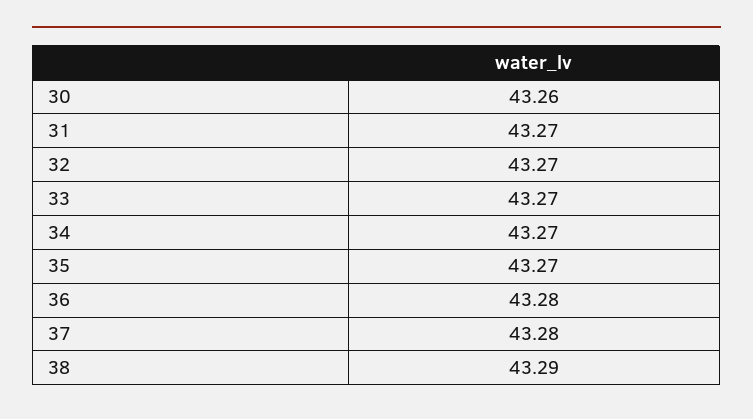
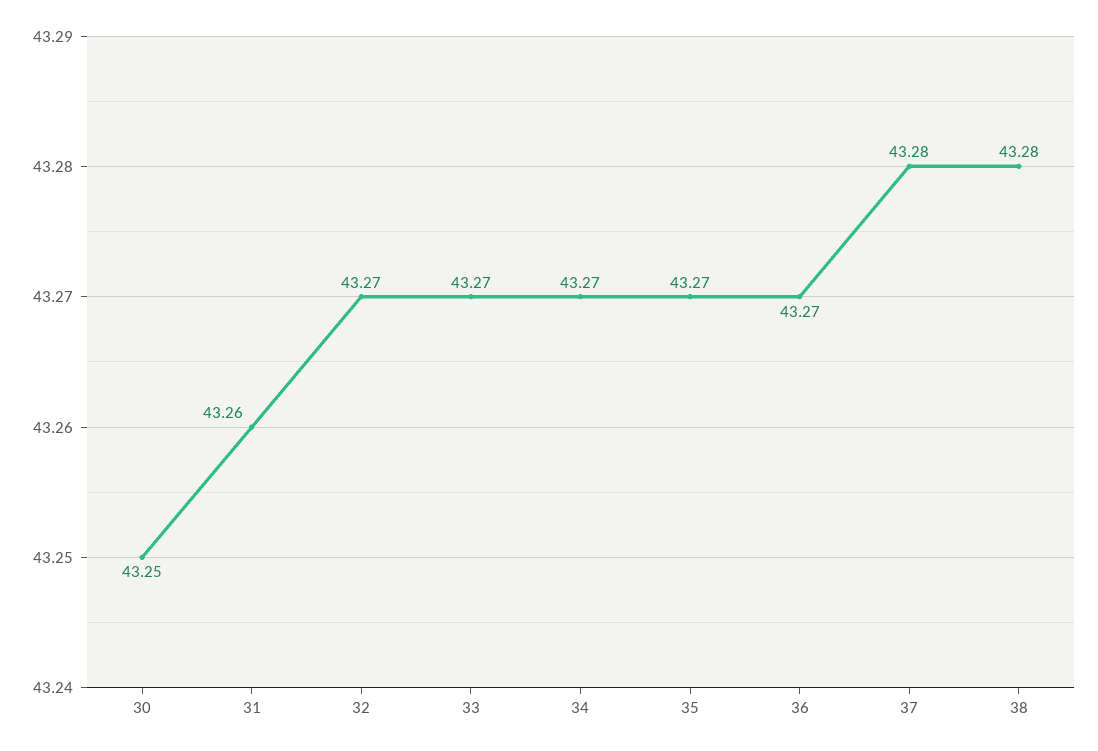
  {
-   "30": 43.26,
+   "30": 43.25,
-   "31": 43.27,
+   "31": 43.26,
    "32": 43.27,
    "33": 43.27,
    "34": 43.27,
    "35": 43.27,
-   "36": 43.28,
+   "36": 43.27,
    "37": 43.28,
-   "38": 43.29
+   "38": 43.28
  }

